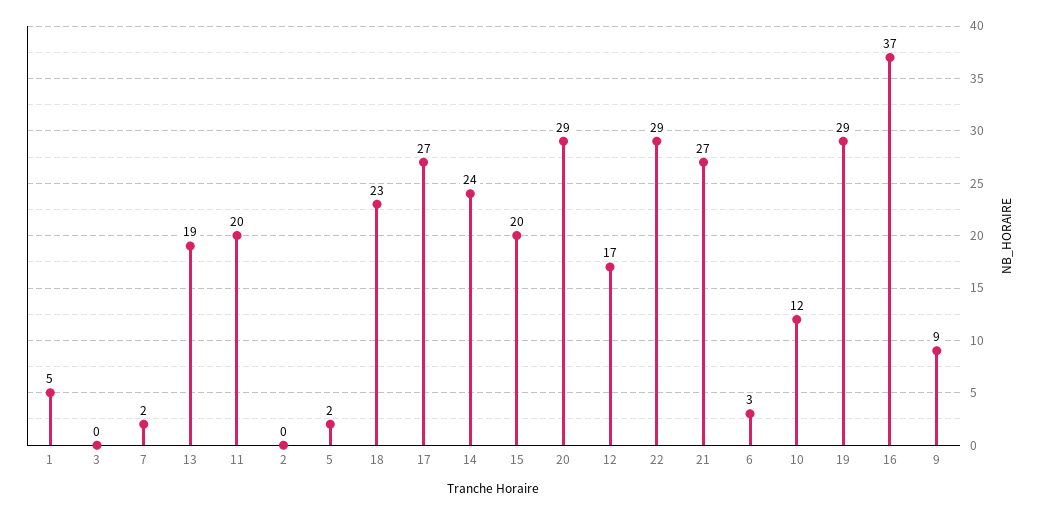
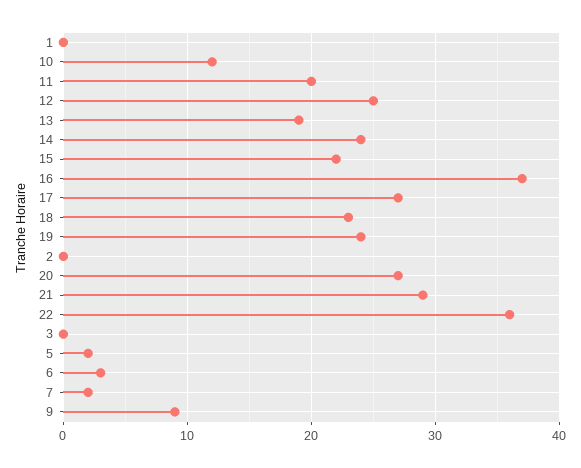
  {
-   "1": 5,
+   "1": 0,
    "3": 0,
    "7": 2,
    "13": 19,
    "11": 20,
    "2": 0,
    "5": 2,
    "18": 23,
    "17": 27,
    "14": 24,
-   "15": 20,
+   "15": 22,
-   "20": 29,
+   "20": 27,
-   "12": 17,
+   "12": 25,
-   "22": 29,
+   "22": 36,
-   "21": 27,
+   "21": 29,
    "6": 3,
    "10": 12,
-   "19": 29,
+   "19": 24,
    "16": 37,
    "9": 9
  }

